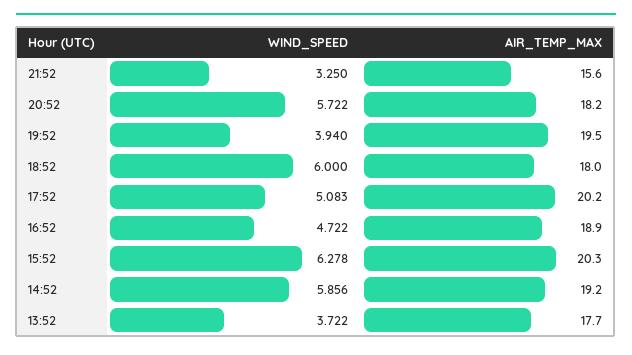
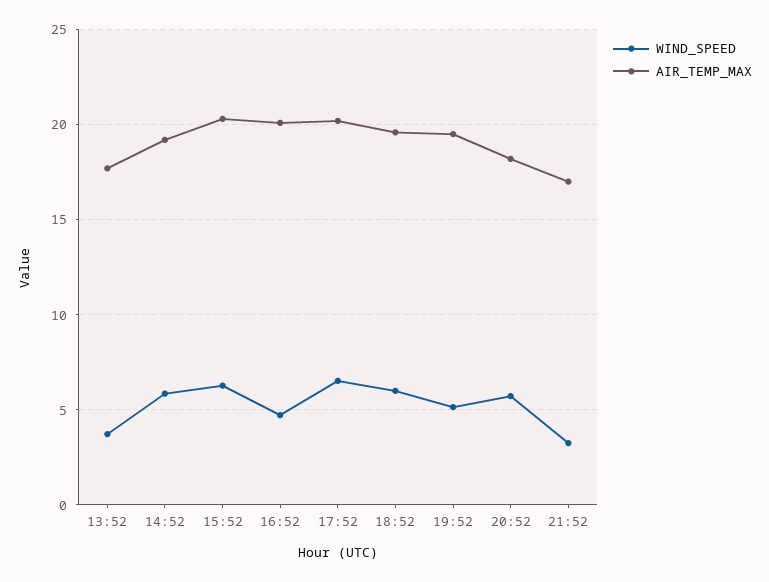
  {
    "WIND_SPEED": {
      "21:52": 3.25,
      "20:52": 5.722,
-     "19:52": 3.94,
+     "19:52": 5,
      "18:52": 6,
-     "17:52": 5.083,
+     "17:52": 6.5,
      "16:52": 4.722,
      "15:52": 6.278,
      "14:52": 5.856,
      "13:52": 3.722
    },
    "AIR_TEMP_MAX": {
-     "21:52": 15.6,
+     "21:52": 17,
      "20:52": 18.2,
      "19:52": 19.5,
-     "18:52": 18,
+     "18:52": 19.5,
      "17:52": 20.2,
-     "16:52": 18.9,
+     "16:52": 20,
      "15:52": 20.3,
      "14:52": 19.2,
      "13:52": 17.7
    }
  }

